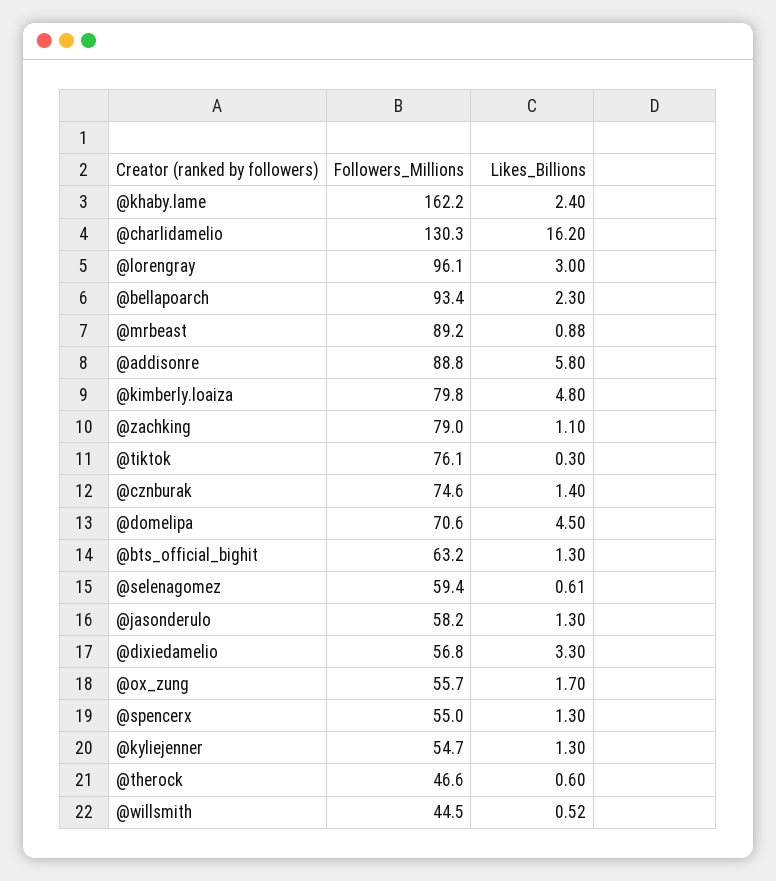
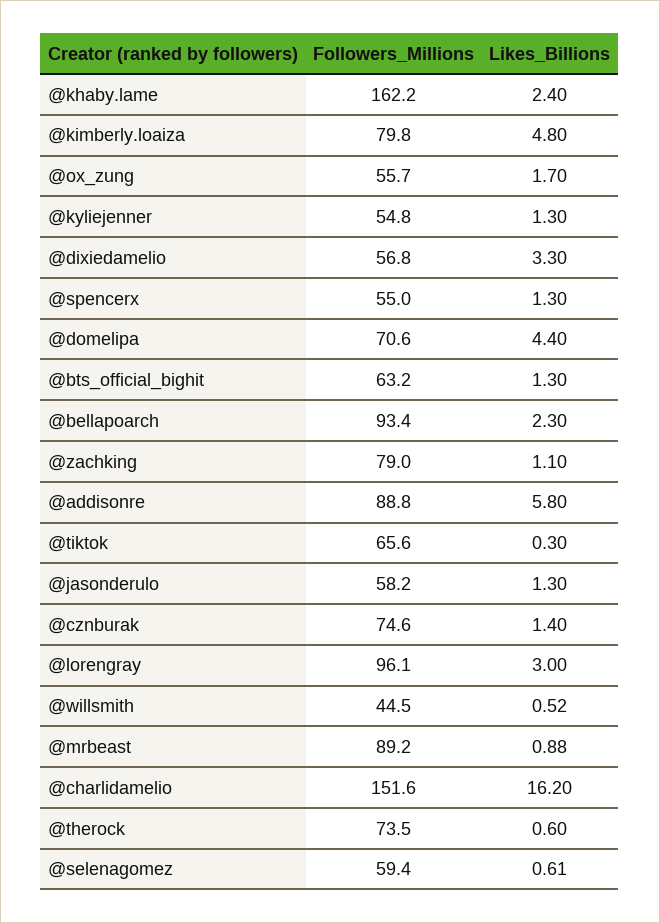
  {
    "Followers_Millions": {
      "@khaby.lame": 162.2,
-     "@charlidamelio": 130.3,
+     "@charlidamelio": 151.6,
      "@lorengray": 96.1,
      "@bellapoarch": 93.4,
      "@mrbeast": 89.2,
      "@addisonre": 88.8,
      "@kimberly.loaiza": 79.8,
      "@zachking": 79,
-     "@tiktok": 76.1,
+     "@tiktok": 65.6,
      "@cznburak": 74.6,
      "@domelipa": 70.6,
      "@bts_official_bighit": 63.2,
      "@selenagomez": 59.4,
      "@jasonderulo": 58.2,
      "@dixiedamelio": 56.8,
      "@ox_zung": 55.7,
      "@spencerx": 55,
-     "@kyliejenner": 54.7,
+     "@kyliejenner": 54.8,
-     "@therock": 46.6,
+     "@therock": 73.5,
      "@willsmith": 44.5
    },
    "Likes_Billions": {
      "@khaby.lame": 2.4,
      "@charlidamelio": 16.2,
      "@lorengray": 3,
      "@bellapoarch": 2.3,
      "@mrbeast": 0.88,
      "@addisonre": 5.8,
      "@kimberly.loaiza": 4.8,
      "@zachking": 1.1,
      "@tiktok": 0.3,
      "@cznburak": 1.4,
-     "@domelipa": 4.5,
+     "@domelipa": 4.4,
      "@bts_official_bighit": 1.3,
      "@selenagomez": 0.61,
      "@jasonderulo": 1.3,
      "@dixiedamelio": 3.3,
      "@ox_zung": 1.7,
      "@spencerx": 1.3,
      "@kyliejenner": 1.3,
      "@therock": 0.6,
      "@willsmith": 0.52
    }
  }

